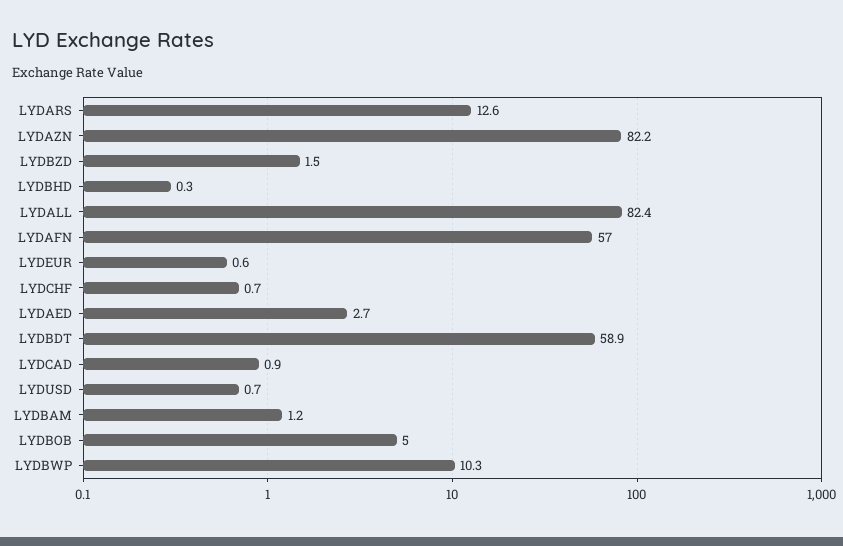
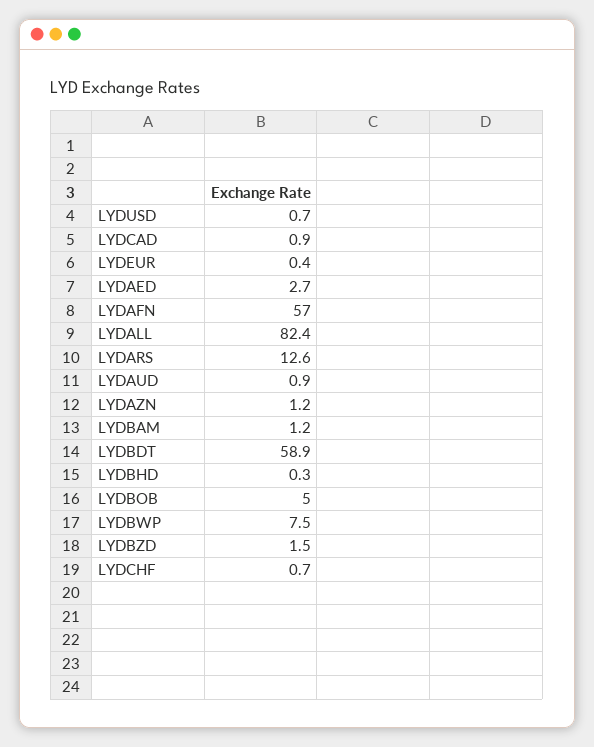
  {
    "LYDARS": 12.6,
-   "LYDAZN": 82.2,
+   "LYDAZN": 1.2,
    "LYDBZD": 1.5,
    "LYDBHD": 0.3,
    "LYDALL": 82.4,
    "LYDAFN": 57,
-   "LYDEUR": 0.6,
+   "LYDEUR": 0.4,
    "LYDCHF": 0.7,
    "LYDAED": 2.7,
    "LYDBDT": 58.9,
    "LYDCAD": 0.9,
    "LYDUSD": 0.7,
    "LYDBAM": 1.2,
    "LYDBOB": 5,
-   "LYDBWP": 10.3
+   "LYDBWP": 7.5,
+   "LYDAUD": 0.9
  }

